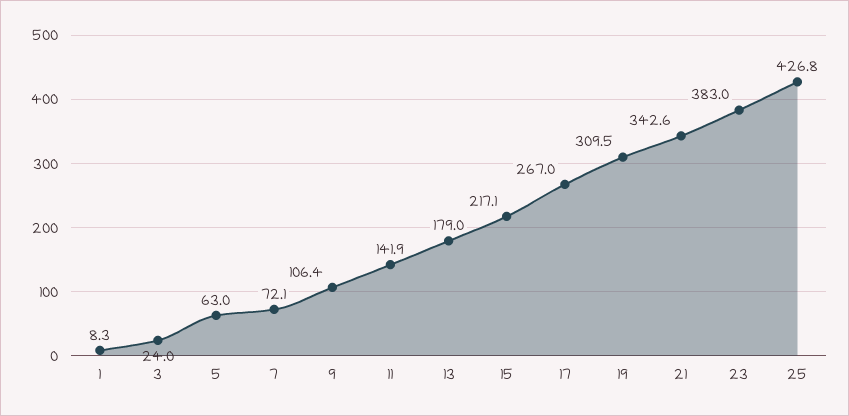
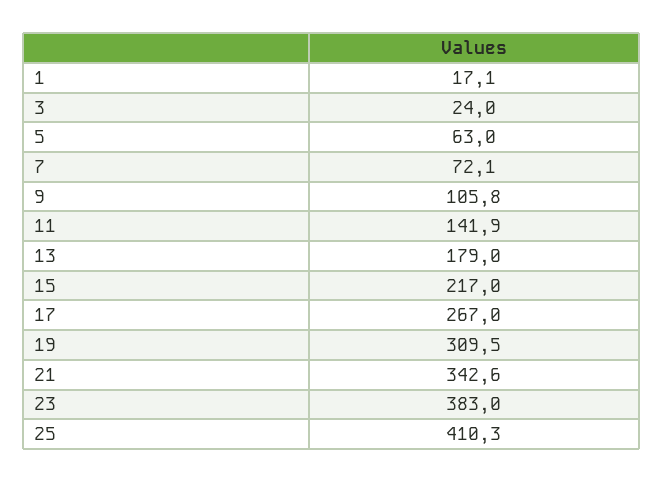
  {
-   "1": 8.3,
+   "1": 17.1,
    "3": 24,
    "5": 63,
    "7": 72.1,
-   "9": 106.4,
+   "9": 105.8,
    "11": 141.9,
    "13": 179,
-   "15": 217.1,
+   "15": 217,
    "17": 267,
    "19": 309.5,
    "21": 342.6,
    "23": 383,
-   "25": 426.8
+   "25": 410.3
  }

